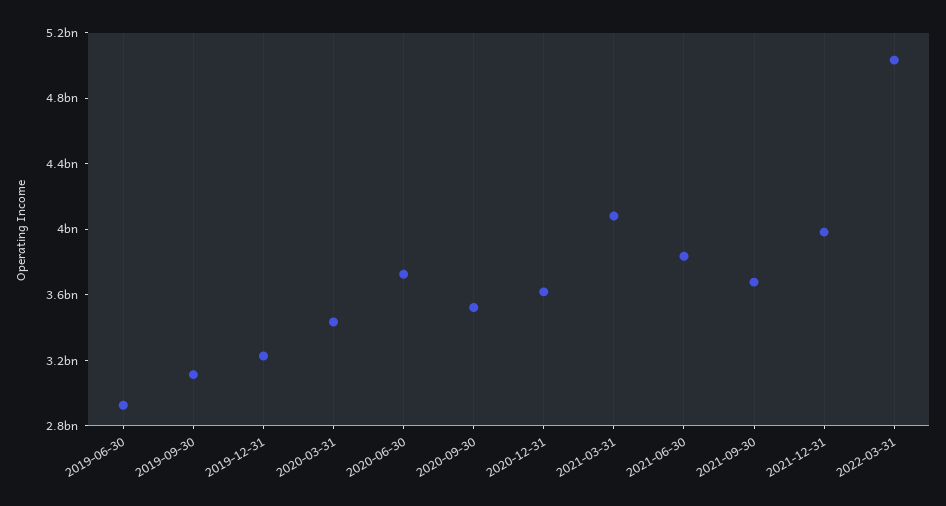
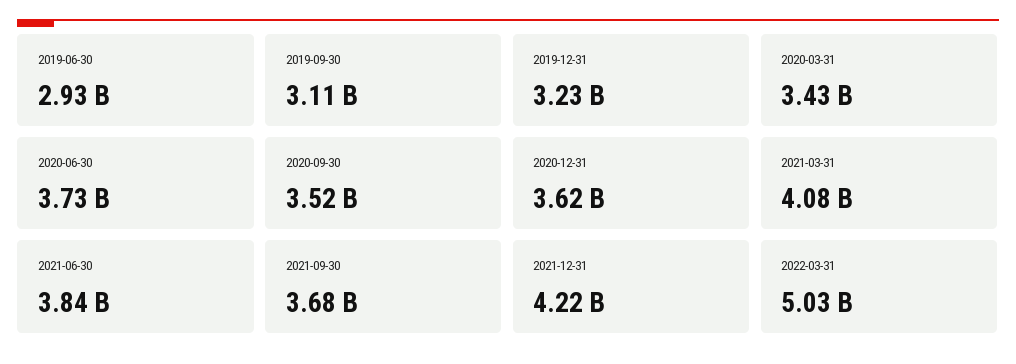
  {
    "2019-06-30": 2930000000,
    "2019-09-30": 3110000000,
    "2019-12-31": 3230000000,
    "2020-03-31": 3430000000,
    "2020-06-30": 3730000000,
    "2020-09-30": 3520000000,
    "2020-12-31": 3620000000,
    "2021-03-31": 4080000000,
    "2021-06-30": 3840000000,
    "2021-09-30": 3680000000,
-   "2021-12-31": 4000000000,
+   "2021-12-31": 4220000000,
    "2022-03-31": 5030000000
  }

